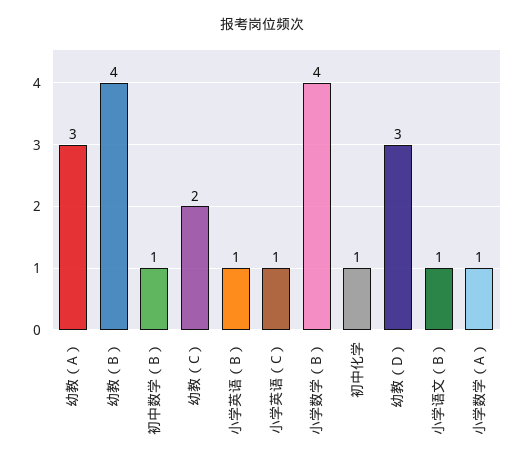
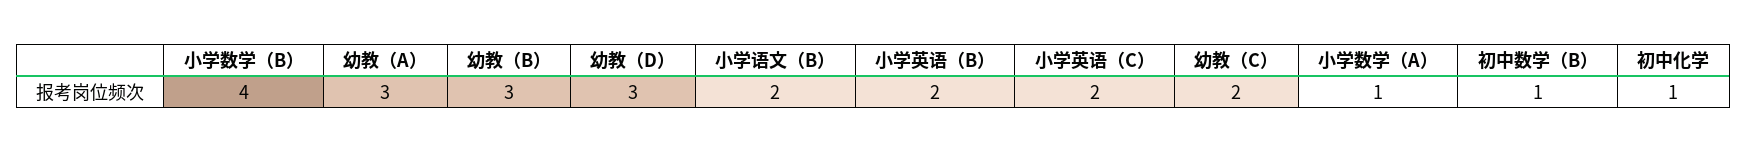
  {
    "幼教（A）": 3,
-   "幼教（B）": 4,
+   "幼教（B）": 3,
    "初中数学（B）": 1,
    "幼教（C）": 2,
-   "小学英语（B）": 1,
+   "小学英语（B）": 2,
-   "小学英语（C）": 1,
+   "小学英语（C）": 2,
    "小学数学（B）": 4,
    "初中化学": 1,
    "幼教（D）": 3,
-   "小学语文（B）": 1,
+   "小学语文（B）": 2,
    "小学数学（A）": 1
  }

